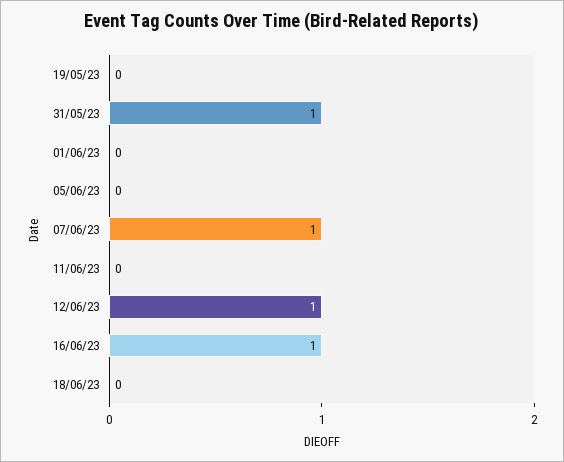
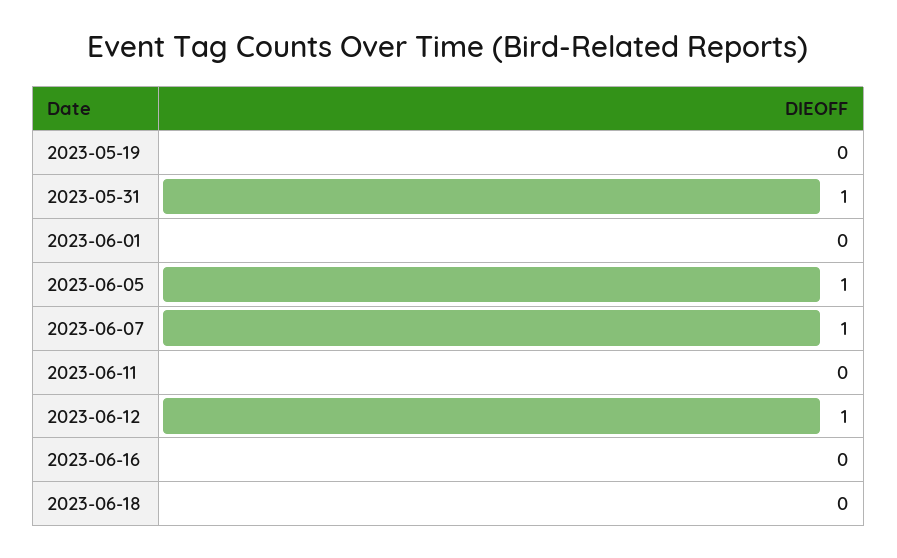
  {
    "19/05/23": 0,
    "31/05/23": 1,
    "01/06/23": 0,
-   "05/06/23": 0,
+   "05/06/23": 1,
    "07/06/23": 1,
    "11/06/23": 0,
    "12/06/23": 1,
-   "16/06/23": 1,
+   "16/06/23": 0,
    "18/06/23": 0
  }

